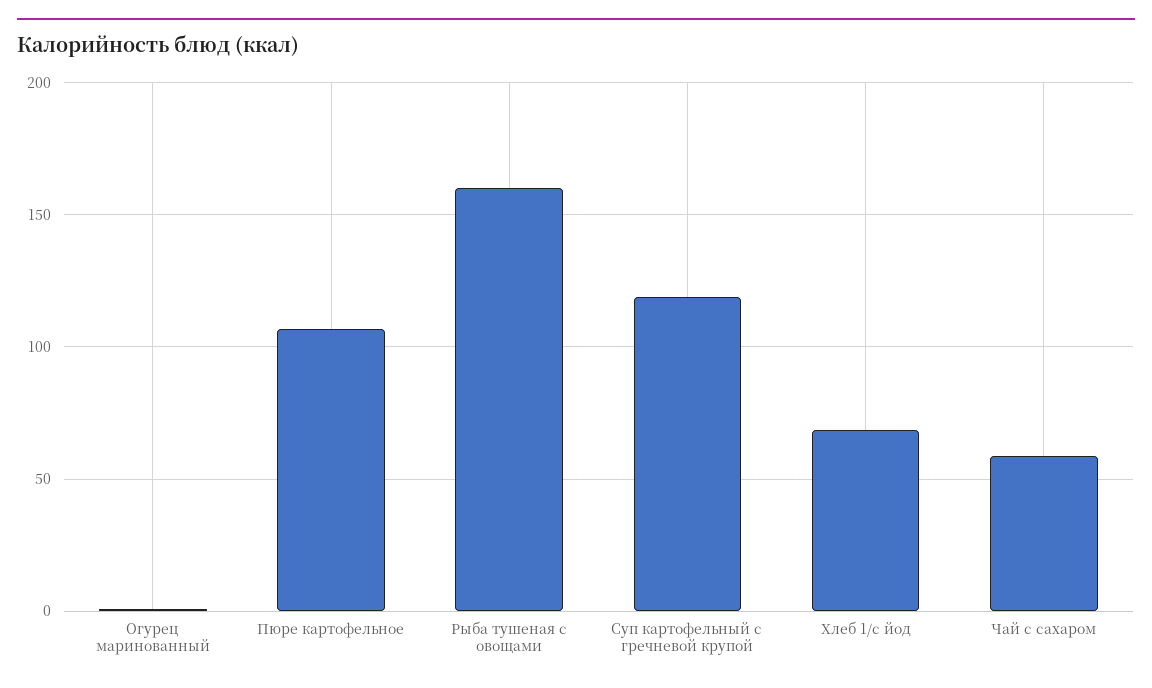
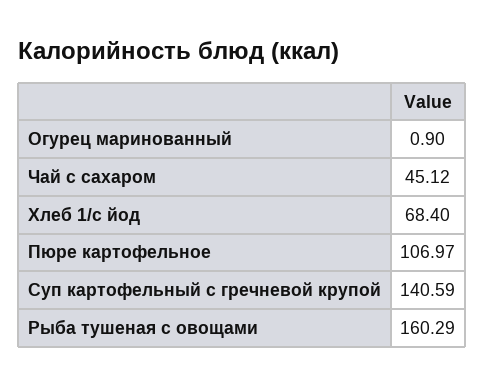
  {
    "Огурец маринованный": 0.9,
    "Пюре картофельное": 106.97,
    "Рыба тушеная с овощами": 160.29,
-   "Суп картофельный с гречневой крупой": 120,
+   "Суп картофельный с гречневой крупой": 140.59,
    "Хлеб 1/с йод": 68.4,
-   "Чай с сахаром": 60
+   "Чай с сахаром": 45.12
  }

